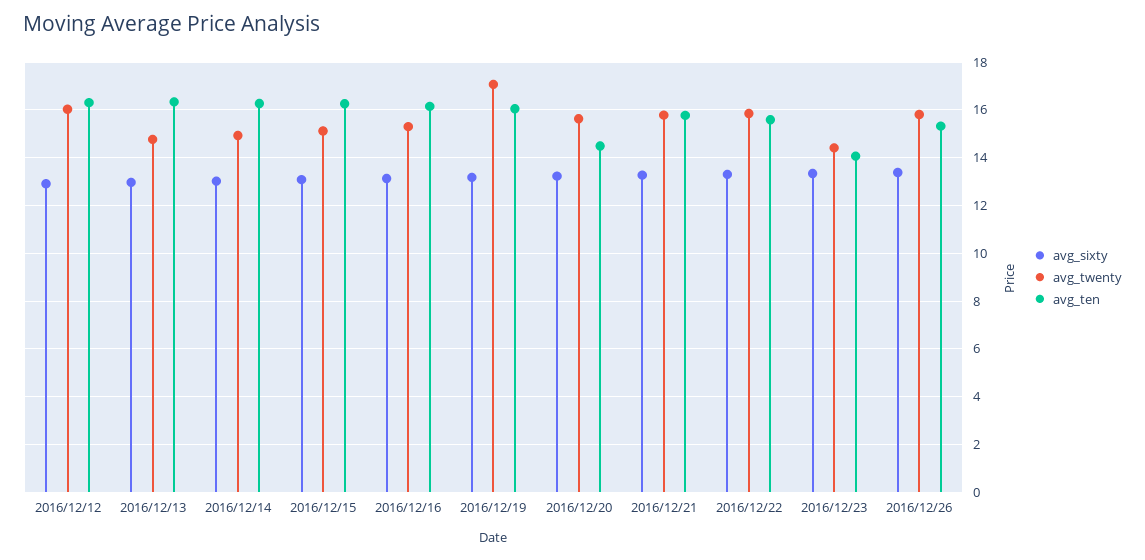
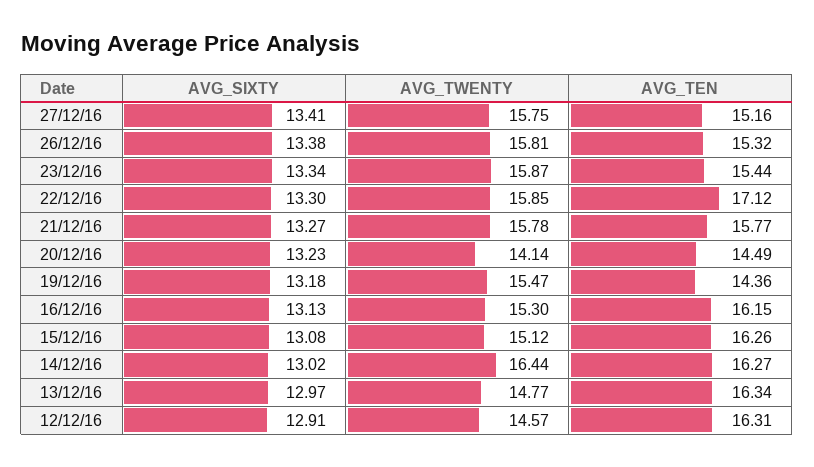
  {
    "avg_sixty": {
      "2016/12/12": 12.91,
      "2016/12/13": 12.97,
      "2016/12/14": 13.02,
      "2016/12/15": 13.08,
      "2016/12/16": 13.13,
      "2016/12/19": 13.18,
      "2016/12/20": 13.23,
      "2016/12/21": 13.27,
      "2016/12/22": 13.3,
      "2016/12/23": 13.34,
-     "2016/12/26": 13.38
+     "2016/12/26": 13.38,
+     "27/12/16": 13.41
    },
    "avg_twenty": {
-     "2016/12/12": 16,
+     "2016/12/12": 14.57,
      "2016/12/13": 14.77,
-     "2016/12/14": 15,
+     "2016/12/14": 16.44,
      "2016/12/15": 15.12,
      "2016/12/16": 15.3,
-     "2016/12/19": 17,
+     "2016/12/19": 15.47,
-     "2016/12/20": 15.5,
+     "2016/12/20": 14.14,
      "2016/12/21": 15.78,
      "2016/12/22": 15.85,
-     "2016/12/23": 14.5,
+     "2016/12/23": 15.87,
-     "2016/12/26": 15.81
+     "2016/12/26": 15.81,
+     "27/12/16": 15.75
    },
    "avg_ten": {
      "2016/12/12": 16.31,
      "2016/12/13": 16.34,
      "2016/12/14": 16.27,
      "2016/12/15": 16.26,
      "2016/12/16": 16.15,
-     "2016/12/19": 16,
+     "2016/12/19": 14.36,
      "2016/12/20": 14.49,
      "2016/12/21": 15.77,
-     "2016/12/22": 15.5,
+     "2016/12/22": 17.12,
-     "2016/12/23": 14,
+     "2016/12/23": 15.44,
-     "2016/12/26": 15.32
+     "2016/12/26": 15.32,
+     "27/12/16": 15.16
    }
  }

